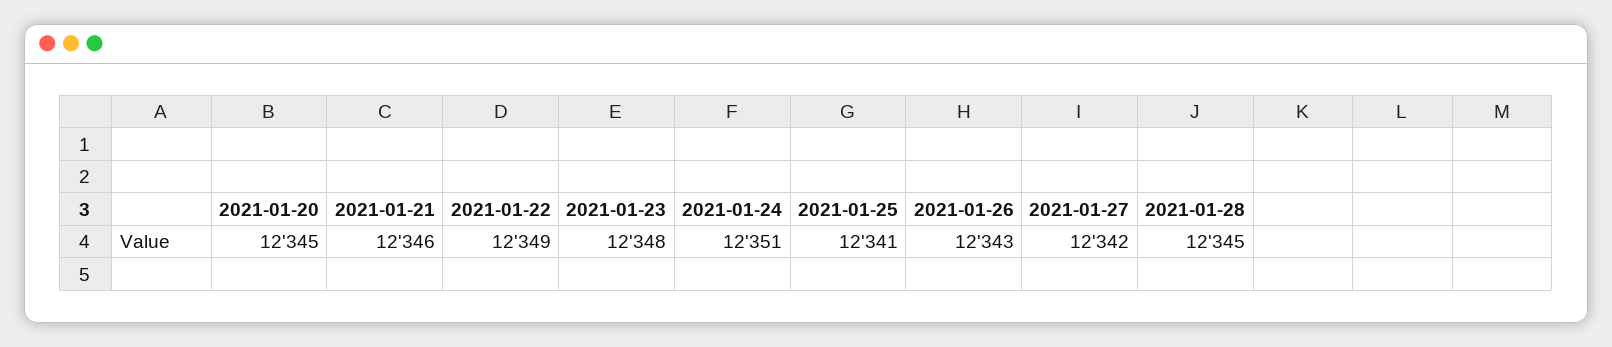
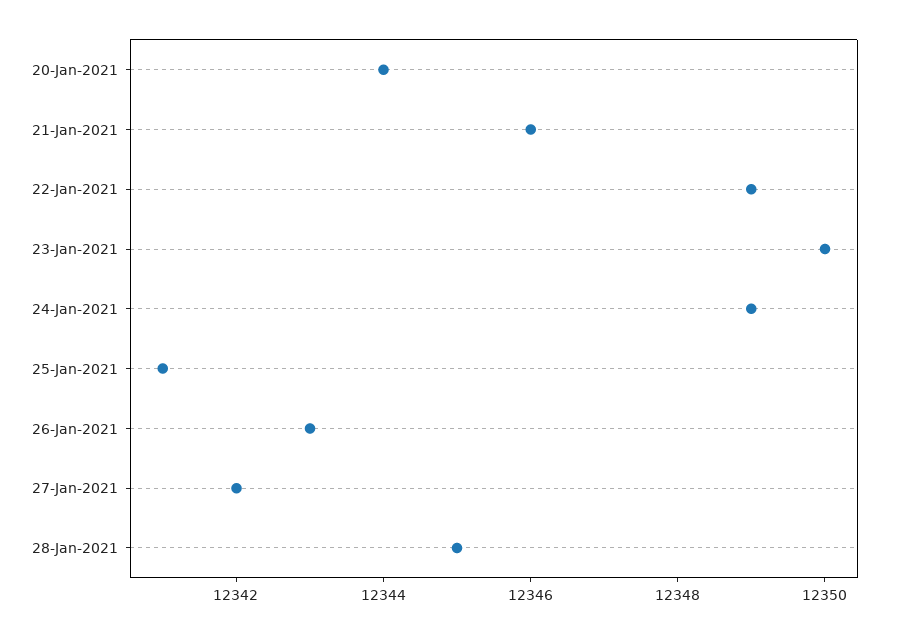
  {
-   "2021-01-20": 12345,
+   "2021-01-20": 12344,
    "2021-01-21": 12346,
    "2021-01-22": 12349,
-   "2021-01-23": 12348,
+   "2021-01-23": 12350,
-   "2021-01-24": 12351,
+   "2021-01-24": 12349,
    "2021-01-25": 12341,
    "2021-01-26": 12343,
    "2021-01-27": 12342,
    "2021-01-28": 12345
  }

